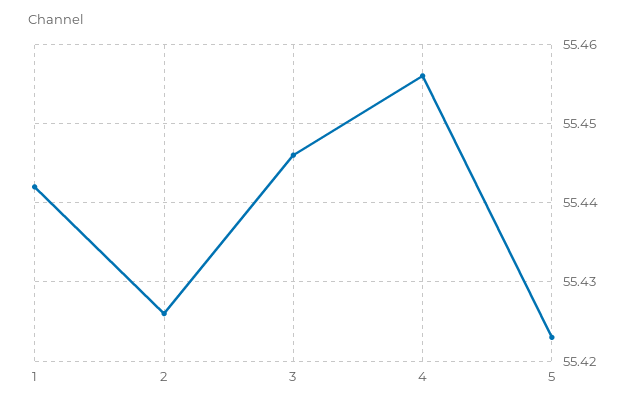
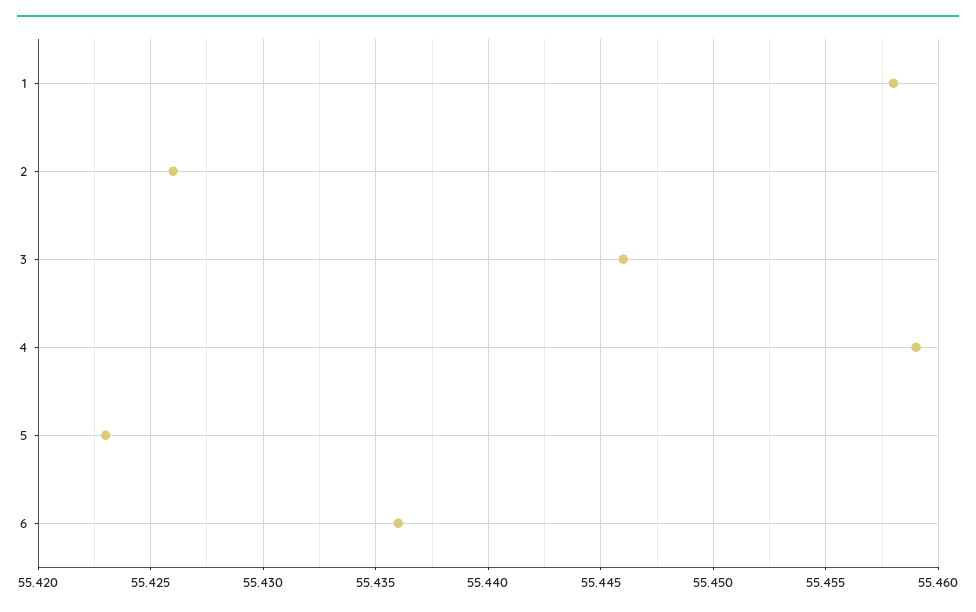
  {
-   "1": 55.442,
+   "1": 55.458,
    "2": 55.426,
    "3": 55.446,
-   "4": 55.456,
+   "4": 55.459,
-   "5": 55.423
+   "5": 55.423,
+   "6": 55.436
  }

